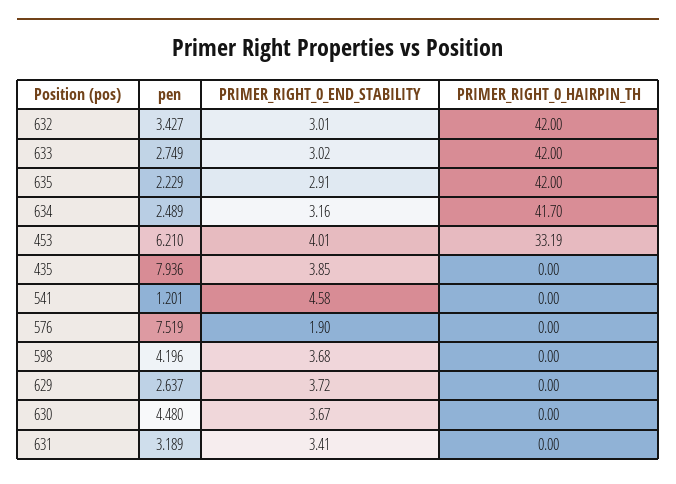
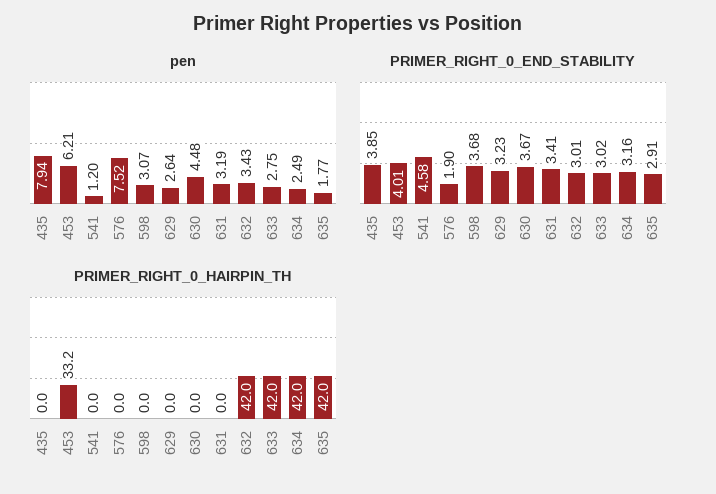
  {
    "pen": {
      "632": 3.427,
      "633": 2.749,
-     "635": 2.229,
+     "635": 1.77,
      "634": 2.489,
      "453": 6.21,
      "435": 7.936,
      "541": 1.201,
      "576": 7.519,
-     "598": 4.196,
+     "598": 3.07,
      "629": 2.637,
      "630": 4.48,
      "631": 3.189
    },
    "PRIMER_RIGHT_0_END_STABILITY": {
      "632": 3.01,
      "633": 3.02,
      "635": 2.91,
      "634": 3.16,
      "453": 4.01,
      "435": 3.85,
      "541": 4.58,
      "576": 1.9,
      "598": 3.68,
-     "629": 3.72,
+     "629": 3.23,
      "630": 3.67,
      "631": 3.41
    },
    "PRIMER_RIGHT_0_HAIRPIN_TH": {
      "632": 42,
      "633": 42,
      "635": 42,
-     "634": 41.7,
+     "634": 42,
      "453": 33.19,
      "435": 0,
      "541": 0,
      "576": 0,
      "598": 0,
      "629": 0,
      "630": 0,
      "631": 0
    }
  }

